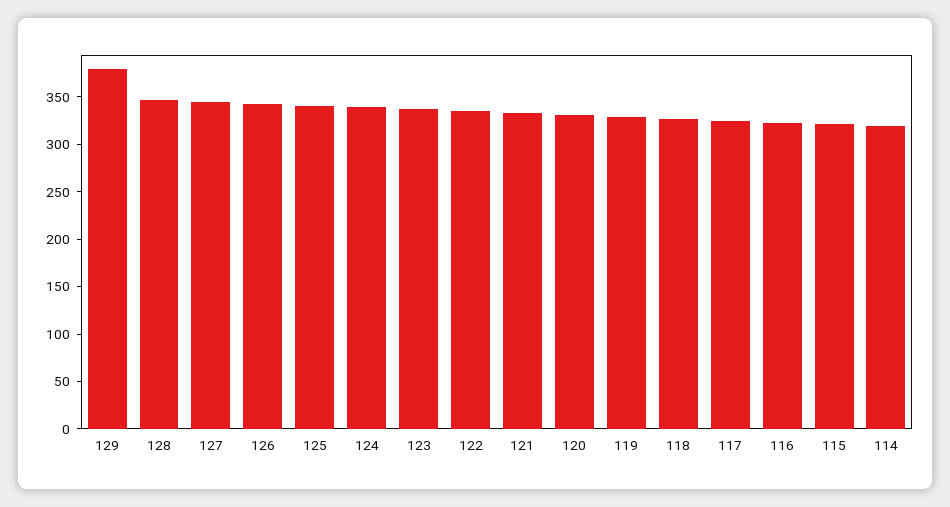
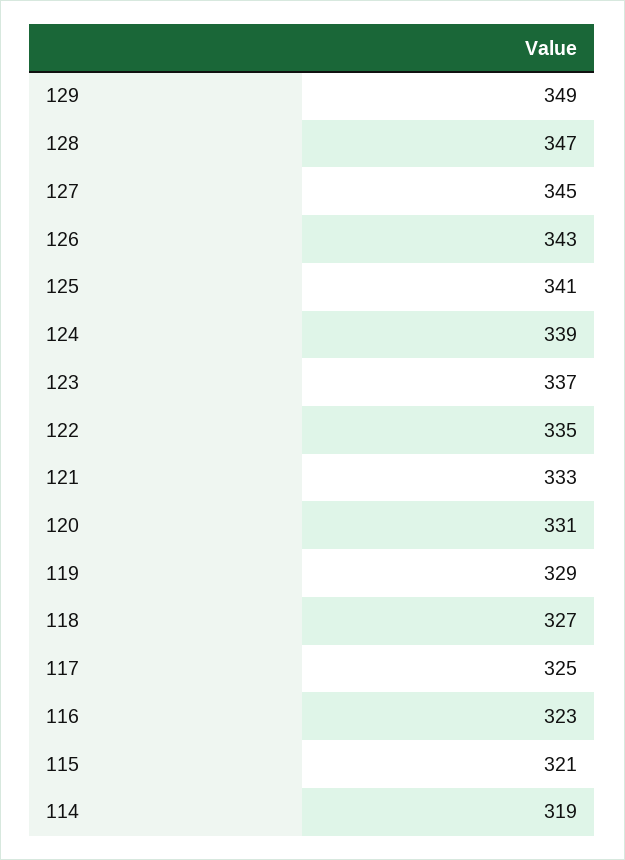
  {
-   "129": 380,
+   "129": 349,
    "128": 347,
    "127": 345,
    "126": 343,
    "125": 341,
    "124": 339,
    "123": 337,
    "122": 335,
    "121": 333,
    "120": 331,
    "119": 329,
    "118": 327,
    "117": 325,
    "116": 323,
    "115": 321,
    "114": 319
  }

